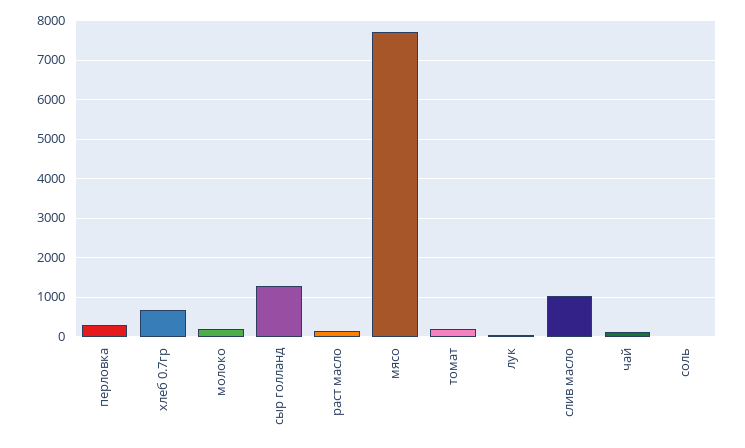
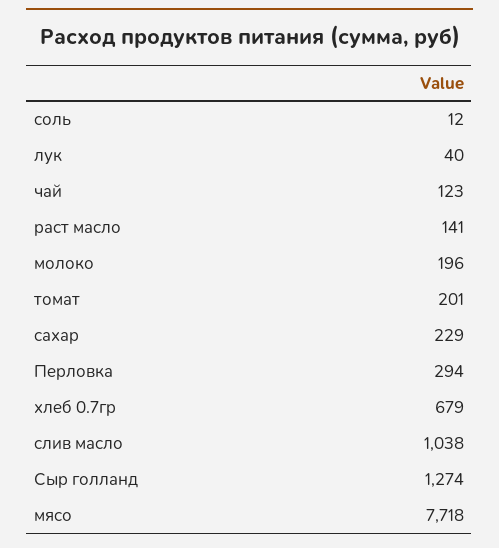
  {
    "перловка": 294,
    "хлеб 0.7гр": 679,
    "молоко": 196,
    "сыр голланд": 1274,
    "раст масло": 141,
    "мясо": 7718,
    "томат": 201,
    "лук": 40,
    "слив масло": 1038,
    "чай": 123,
-   "соль": 12
+   "соль": 12,
+   "сахар": 229
  }

